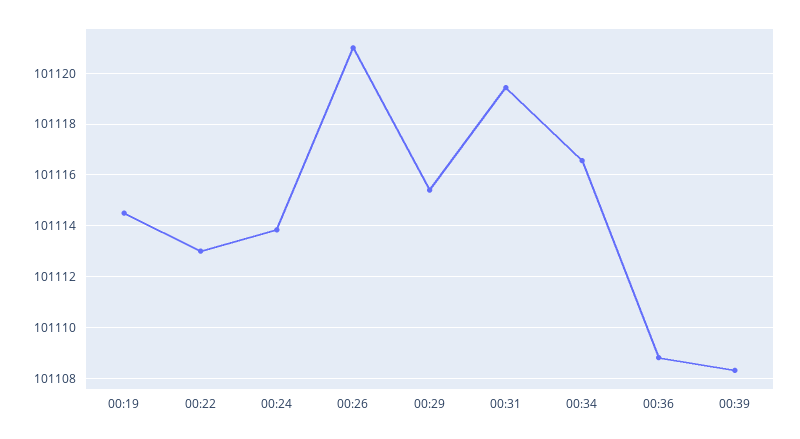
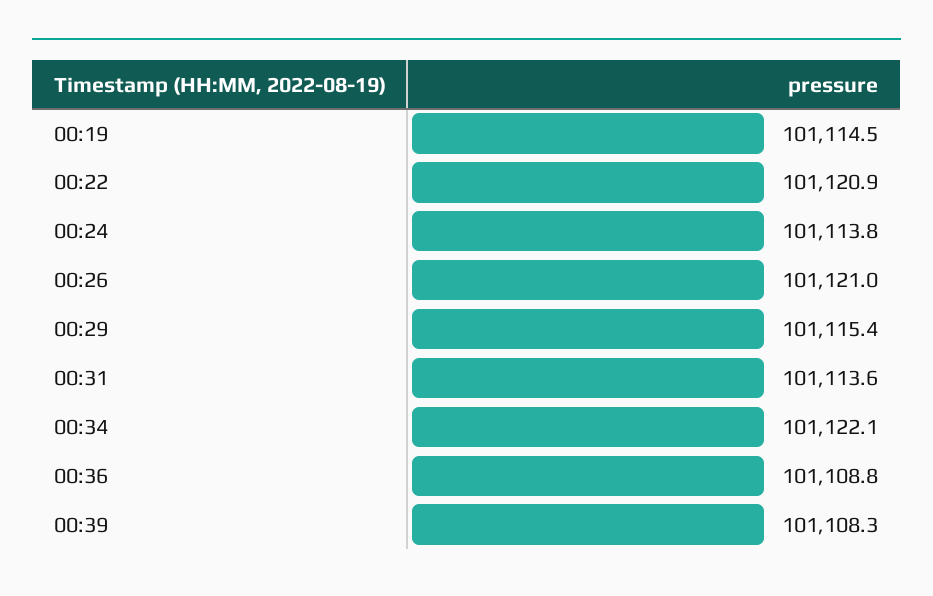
  {
    "00:19": 101114.5,
-   "00:22": 101113,
+   "00:22": 101120.9,
    "00:24": 101113.8,
    "00:26": 101121,
    "00:29": 101115.4,
-   "00:31": 101119.5,
+   "00:31": 101113.6,
-   "00:34": 101116.5,
+   "00:34": 101122.1,
    "00:36": 101108.8,
    "00:39": 101108.3
  }

